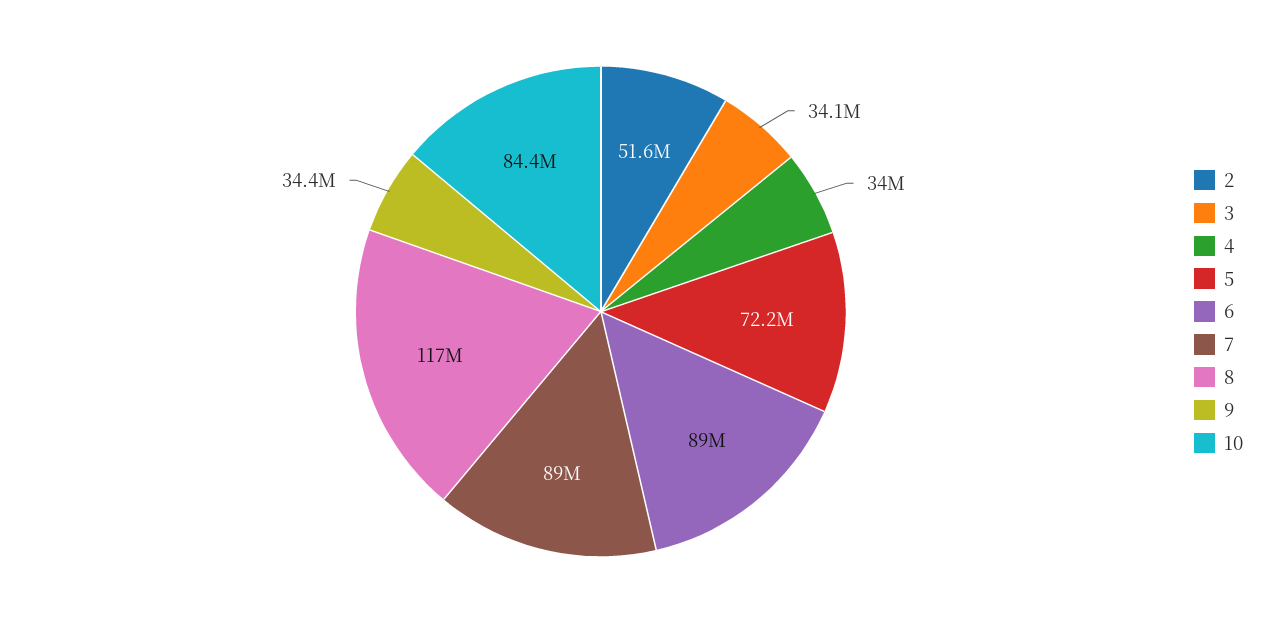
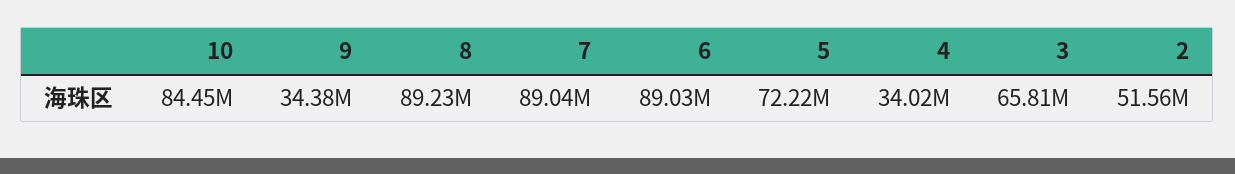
  {
    "2": 51560000,
-   "3": 34100000,
+   "3": 65810000,
    "4": 34020000,
    "5": 72220000,
    "6": 89030000,
    "7": 89040000,
-   "8": 117000000,
+   "8": 89230000,
    "9": 34380000,
    "10": 84450000
  }

